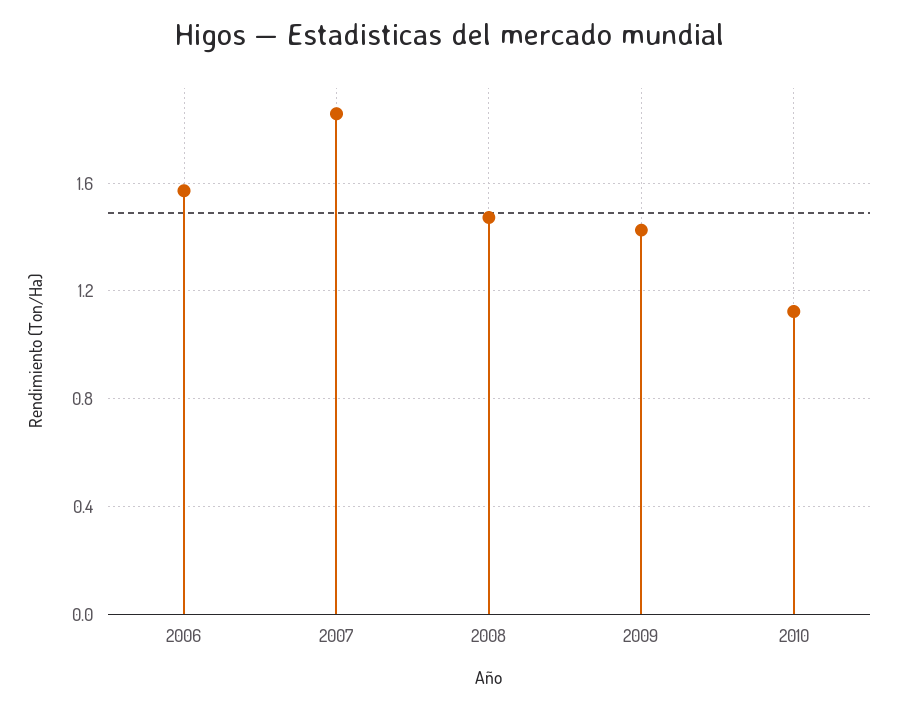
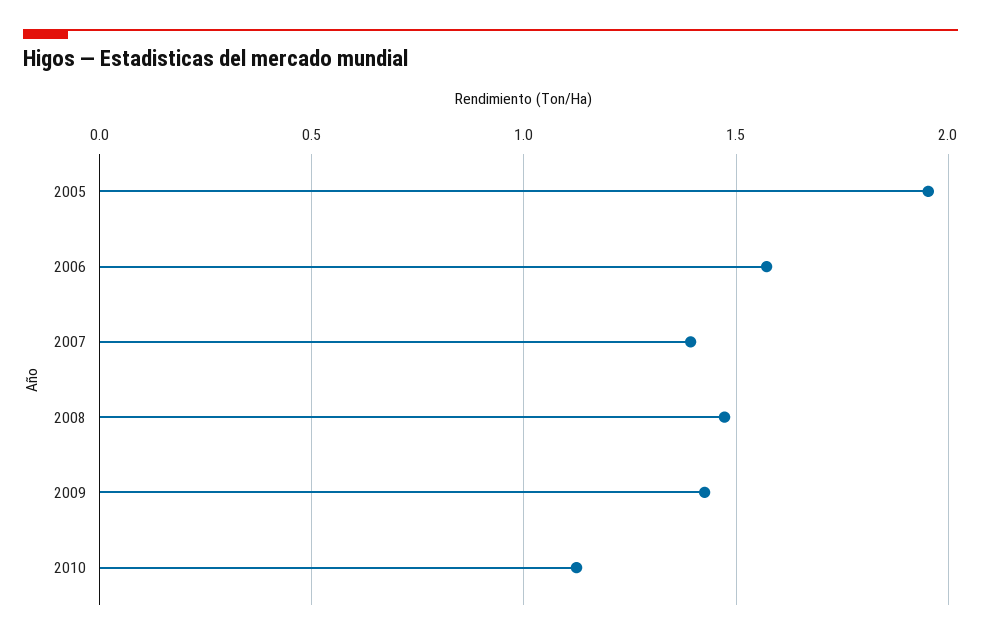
  {
    "2006": 1.55,
-   "2007": 1.85,
+   "2007": 1.4,
    "2008": 1.45,
    "2009": 1.45,
-   "2010": 1.1
+   "2010": 1.1,
+   "2005": 1.95
  }

